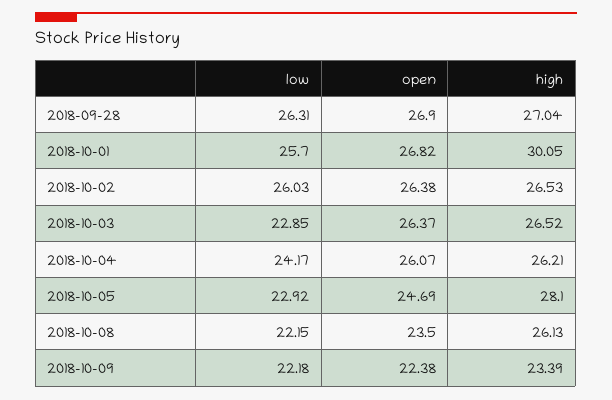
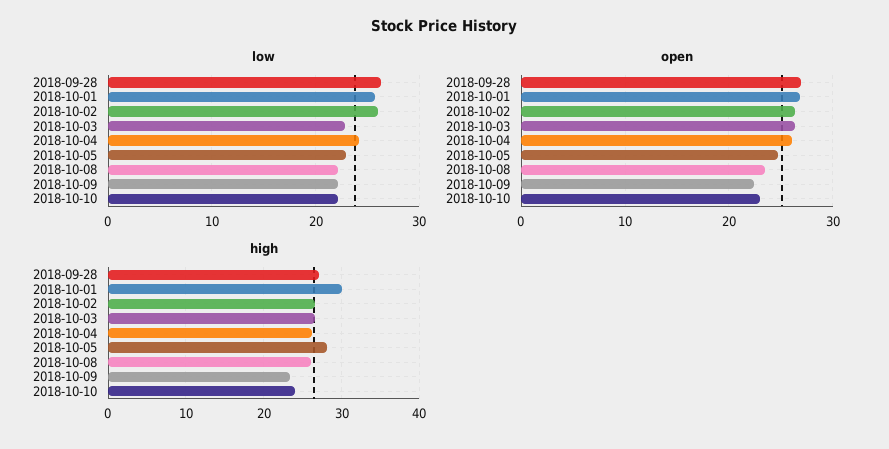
  {
    "low": {
      "2018-09-28": 26.31,
      "2018-10-01": 25.7,
      "2018-10-02": 26.03,
      "2018-10-03": 22.85,
      "2018-10-04": 24.17,
      "2018-10-05": 22.92,
      "2018-10-08": 22.15,
-     "2018-10-09": 22.18
+     "2018-10-09": 22.18,
+     "2018-10-10": 22
    },
    "open": {
      "2018-09-28": 26.9,
      "2018-10-01": 26.82,
      "2018-10-02": 26.38,
      "2018-10-03": 26.37,
      "2018-10-04": 26.07,
      "2018-10-05": 24.69,
      "2018-10-08": 23.5,
-     "2018-10-09": 22.38
+     "2018-10-09": 22.38,
+     "2018-10-10": 23
    },
    "high": {
      "2018-09-28": 27.04,
      "2018-10-01": 30.05,
      "2018-10-02": 26.53,
      "2018-10-03": 26.52,
      "2018-10-04": 26.21,
      "2018-10-05": 28.1,
      "2018-10-08": 26.13,
-     "2018-10-09": 23.39
+     "2018-10-09": 23.39,
+     "2018-10-10": 24
    }
  }

